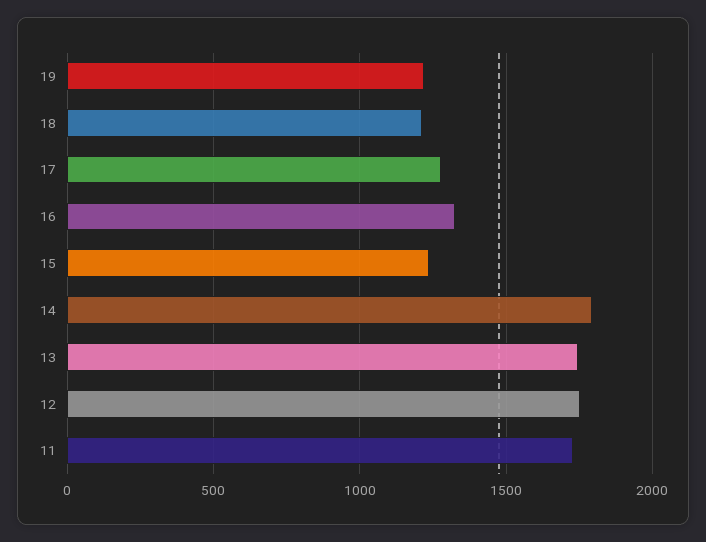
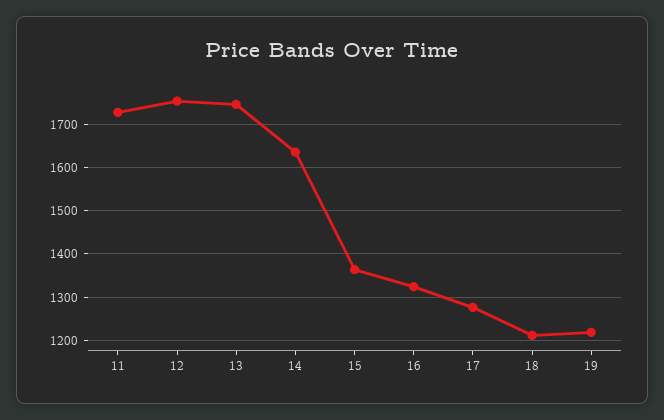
  {
    "19": 1220,
    "18": 1220,
    "17": 1280,
    "16": 1320,
-   "15": 1250,
+   "15": 1360,
-   "14": 1800,
+   "14": 1640,
    "13": 1740,
    "12": 1760,
    "11": 1720
  }

